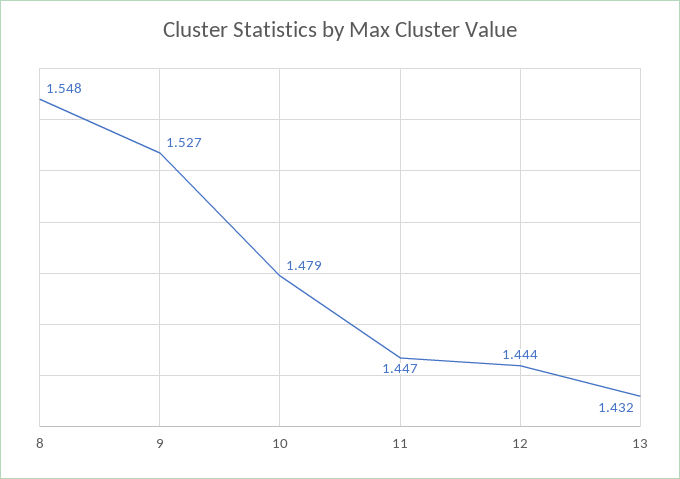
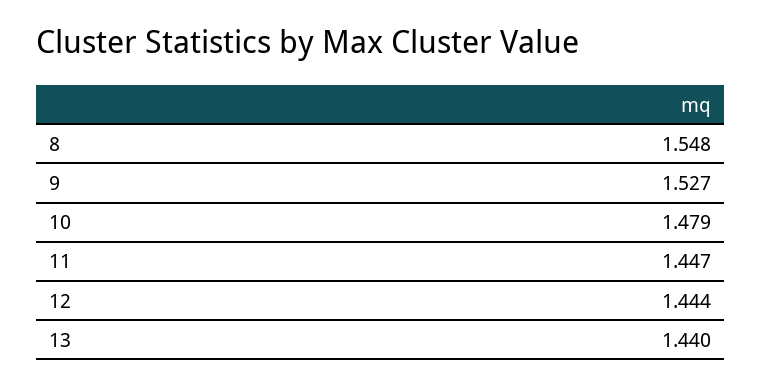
  {
    "8": 1.548,
    "9": 1.527,
    "10": 1.479,
    "11": 1.447,
    "12": 1.444,
-   "13": 1.432
+   "13": 1.44
  }

